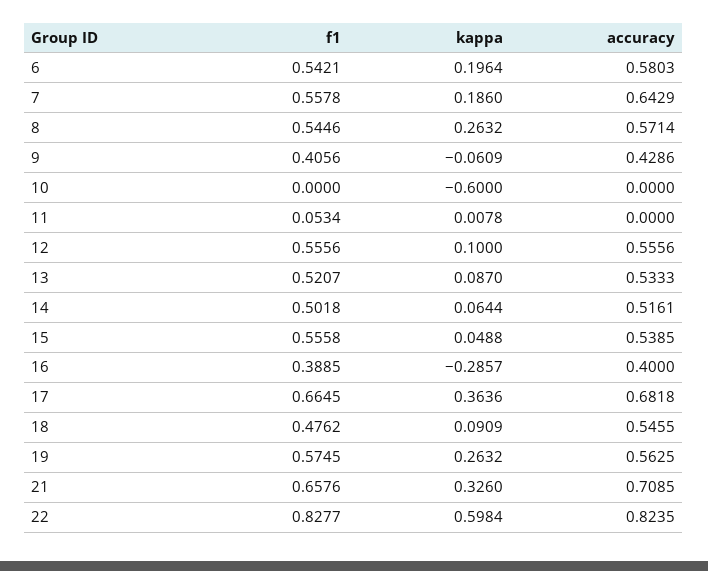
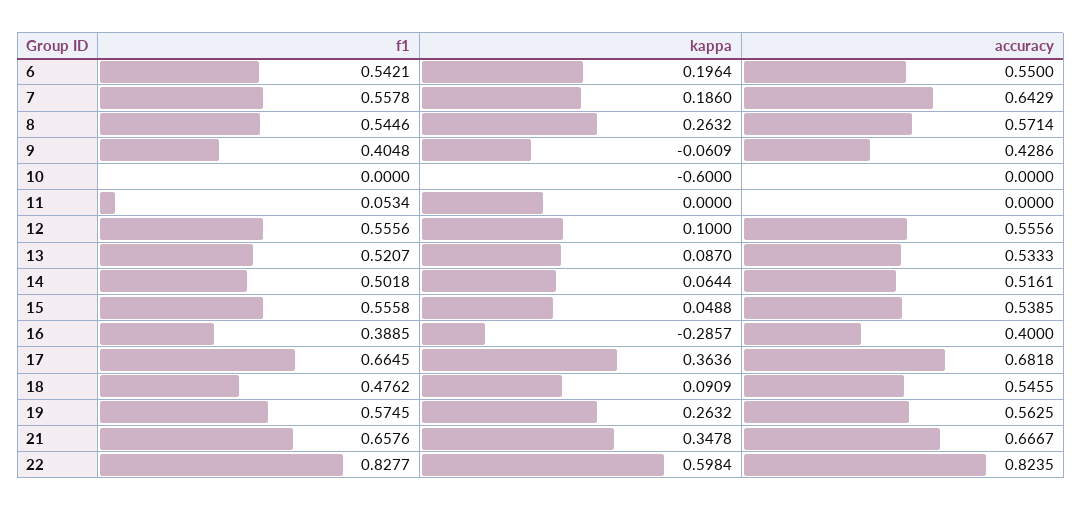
  {
    "f1": {
      "6": 0.5421,
      "7": 0.5578,
      "8": 0.5446,
-     "9": 0.4056,
+     "9": 0.4048,
      "10": 0,
      "11": 0.0534,
      "12": 0.5556,
      "13": 0.5207,
      "14": 0.5018,
      "15": 0.5558,
      "16": 0.3885,
      "17": 0.6645,
      "18": 0.4762,
      "19": 0.5745,
      "21": 0.6576,
      "22": 0.8277
    },
    "kappa": {
      "6": 0.1964,
      "7": 0.186,
      "8": 0.2632,
      "9": -0.0609,
      "10": -0.6,
-     "11": 0.0078,
+     "11": 0,
      "12": 0.1,
      "13": 0.087,
      "14": 0.0644,
      "15": 0.0488,
      "16": -0.2857,
      "17": 0.3636,
      "18": 0.0909,
      "19": 0.2632,
-     "21": 0.326,
+     "21": 0.3478,
      "22": 0.5984
    },
    "accuracy": {
-     "6": 0.5803,
+     "6": 0.55,
      "7": 0.6429,
      "8": 0.5714,
      "9": 0.4286,
      "10": 0,
      "11": 0,
      "12": 0.5556,
      "13": 0.5333,
      "14": 0.5161,
      "15": 0.5385,
      "16": 0.4,
      "17": 0.6818,
      "18": 0.5455,
      "19": 0.5625,
-     "21": 0.7085,
+     "21": 0.6667,
      "22": 0.8235
    }
  }

